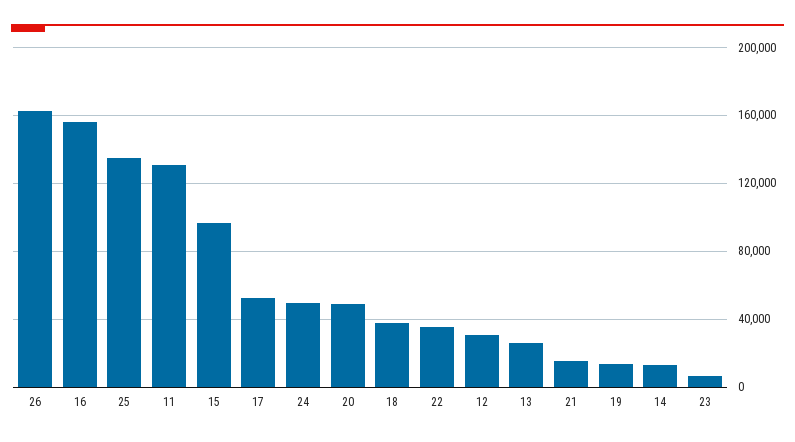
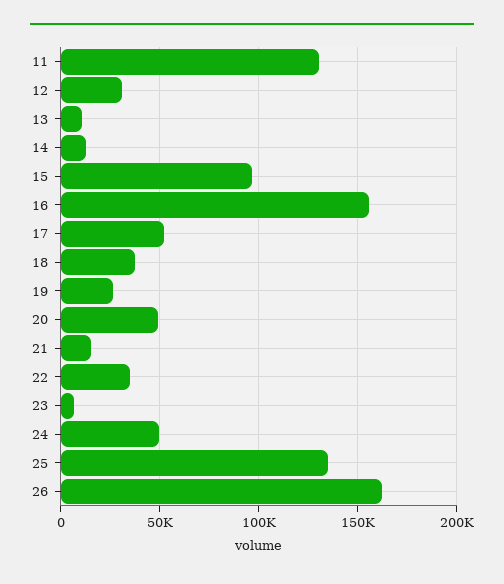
  {
    "26": 160000,
    "16": 155000,
    "25": 135000,
    "11": 130000,
    "15": 95000,
    "17": 50000,
    "24": 50000,
    "20": 50000,
    "18": 40000,
    "22": 35000,
    "12": 30000,
-   "13": 25000,
+   "13": 10000,
    "21": 15000,
-   "19": 15000,
+   "19": 25000,
    "14": 15000,
    "23": 5000
  }

